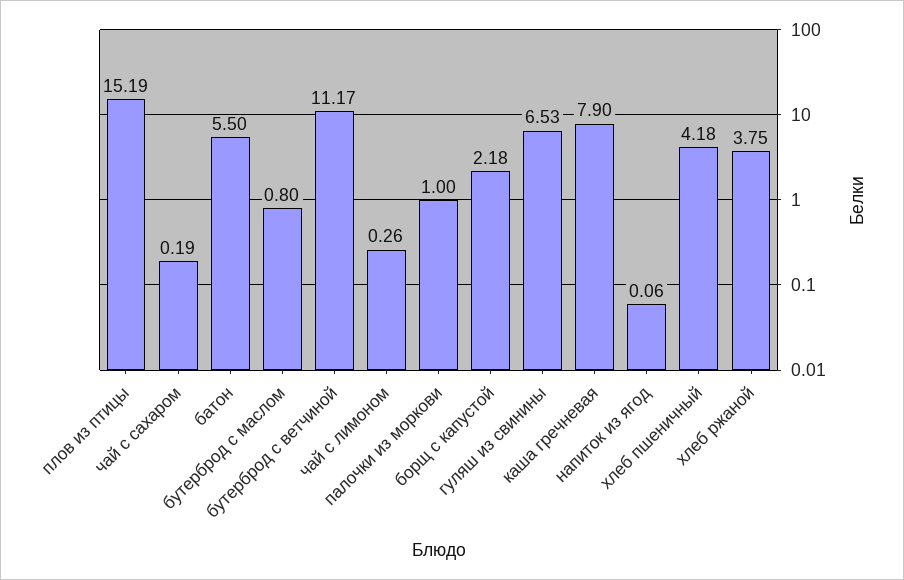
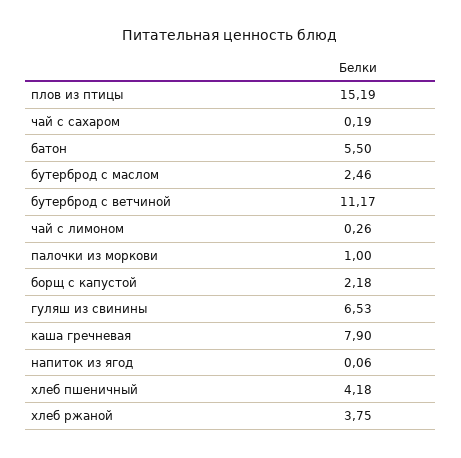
  {
    "плов из птицы": 15.19,
    "чай с сахаром": 0.19,
    "батон": 5.5,
-   "бутерброд с маслом": 0.8,
+   "бутерброд с маслом": 2.46,
    "бутерброд с ветчиной": 11.17,
    "чай с лимоном": 0.26,
    "палочки из моркови": 1,
    "борщ с капустой": 2.18,
    "гуляш из свинины": 6.53,
    "каша гречневая": 7.9,
    "напиток из ягод": 0.06,
    "хлеб пшеничный": 4.18,
    "хлеб ржаной": 3.75
  }

